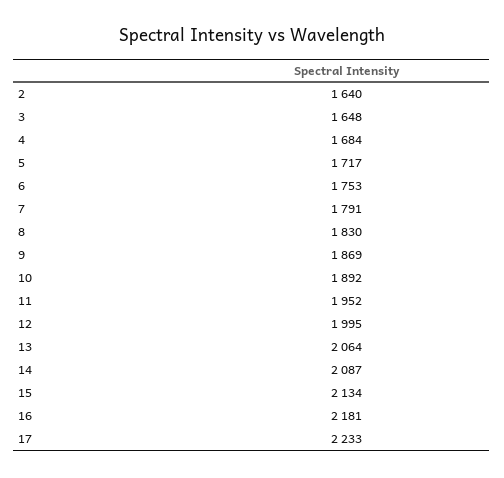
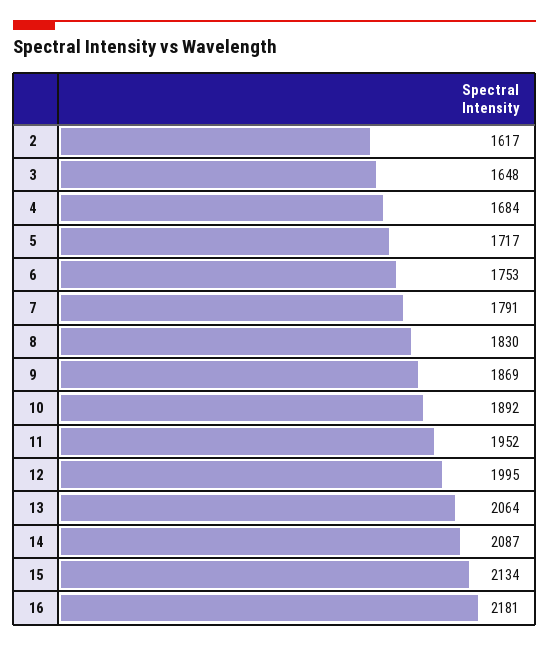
  {
-   "2": 1640,
+   "2": 1617,
    "3": 1648,
    "4": 1684,
    "5": 1717,
    "6": 1753,
    "7": 1791,
    "8": 1830,
    "9": 1869,
    "10": 1892,
    "11": 1952,
    "12": 1995,
    "13": 2064,
    "14": 2087,
    "15": 2134,
-   "16": 2181,
+   "16": 2181
-   "17": 2233
  }

